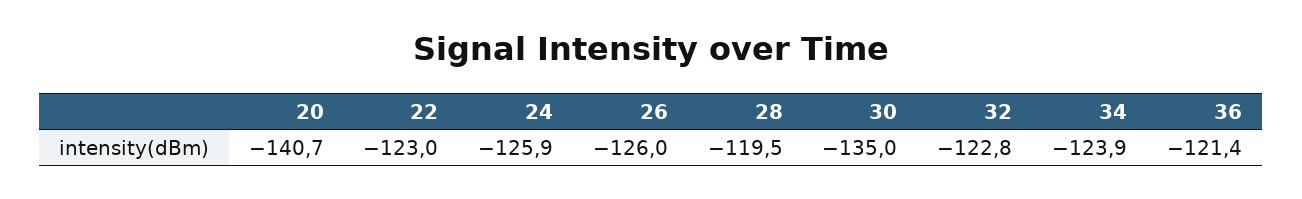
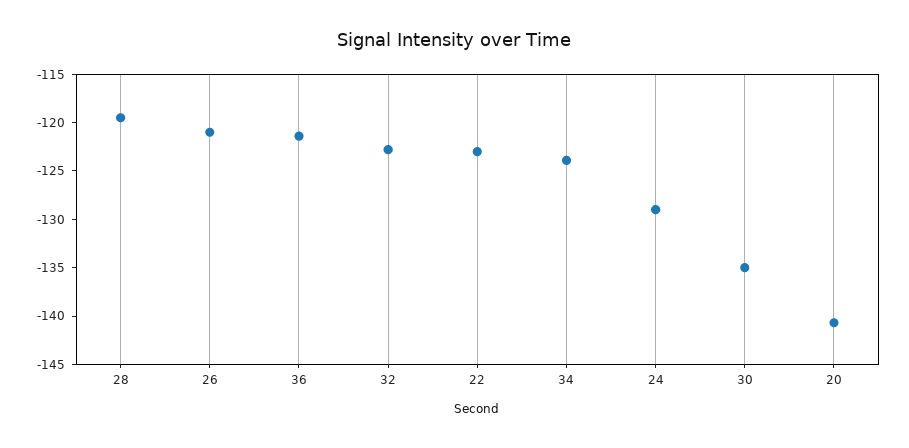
  {
    "20": -140.7,
    "22": -123,
-   "24": -125.9,
+   "24": -129,
-   "26": -126,
+   "26": -121,
    "28": -119.5,
    "30": -135,
    "32": -122.8,
    "34": -123.9,
    "36": -121.4
  }

